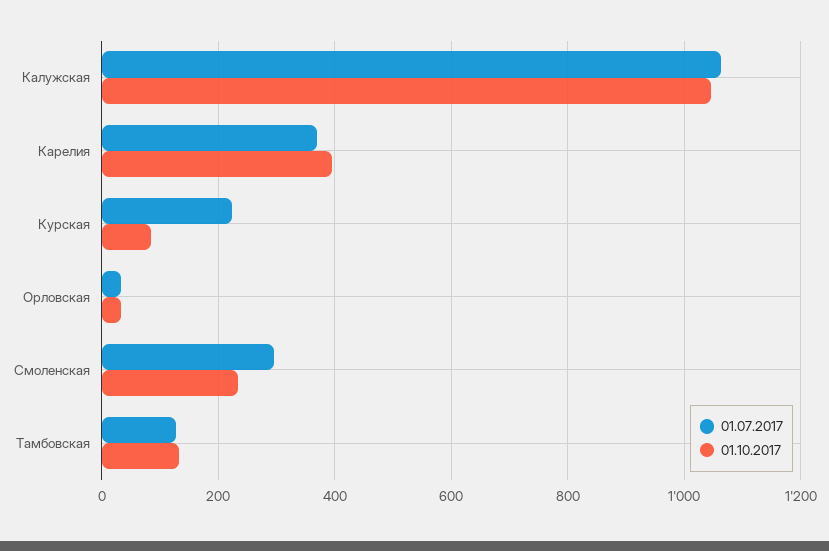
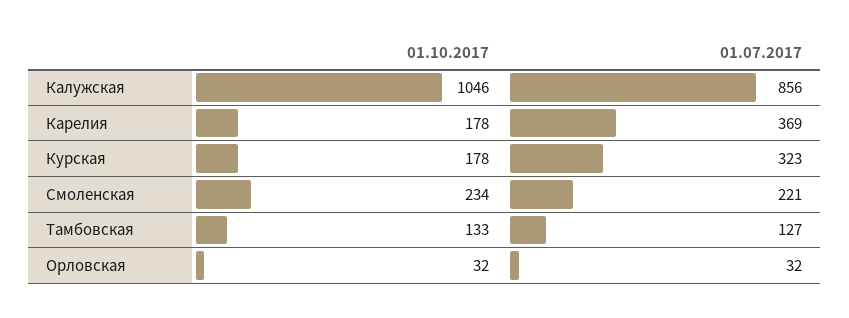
  {
    "01.07.2017": {
-     "Калужская": 1060,
+     "Калужская": 856,
      "Карелия": 369,
-     "Курская": 220,
+     "Курская": 323,
      "Орловская": 32,
-     "Смоленская": 300,
+     "Смоленская": 221,
      "Тамбовская": 127
    },
    "01.10.2017": {
      "Калужская": 1046,
-     "Карелия": 400,
+     "Карелия": 178,
-     "Курская": 80,
+     "Курская": 178,
      "Орловская": 32,
      "Смоленская": 234,
      "Тамбовская": 133
    }
  }

